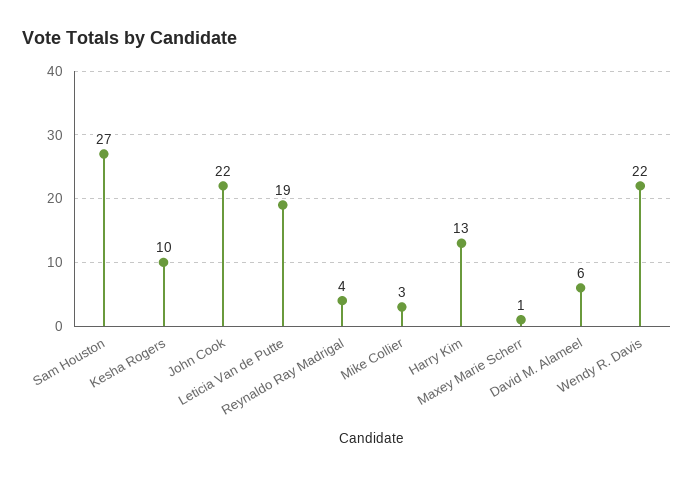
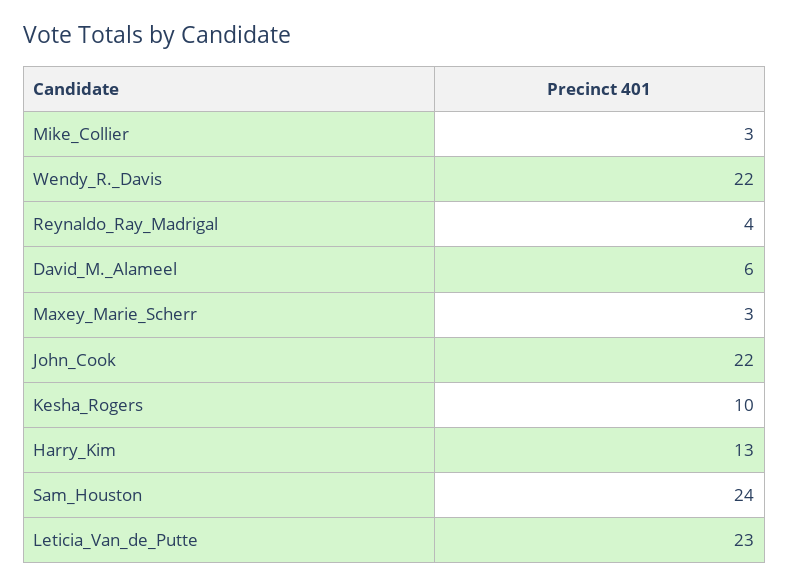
  {
-   "Sam Houston": 27,
+   "Sam Houston": 24,
    "Kesha Rogers": 10,
    "John Cook": 22,
-   "Leticia Van de Putte": 19,
+   "Leticia Van de Putte": 23,
    "Reynaldo Ray Madrigal": 4,
    "Mike Collier": 3,
    "Harry Kim": 13,
-   "Maxey Marie Scherr": 1,
+   "Maxey Marie Scherr": 3,
    "David M. Alameel": 6,
    "Wendy R. Davis": 22
  }

